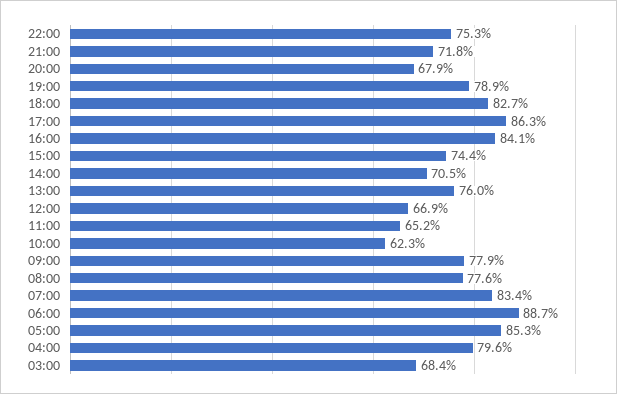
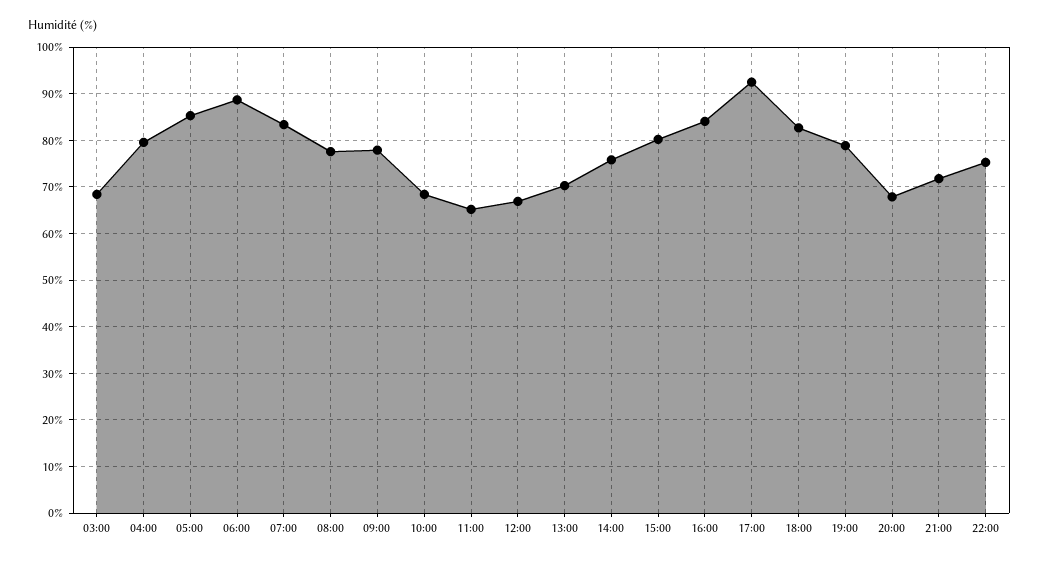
  {
    "22:00": 75.3,
    "21:00": 71.8,
    "20:00": 67.9,
    "19:00": 78.9,
    "18:00": 82.7,
-   "17:00": 86.3,
+   "17:00": 92,
    "16:00": 84.1,
-   "15:00": 74.4,
+   "15:00": 80,
-   "14:00": 70.5,
+   "14:00": 76,
-   "13:00": 76,
+   "13:00": 70,
    "12:00": 66.9,
    "11:00": 65.2,
-   "10:00": 62.3,
+   "10:00": 68,
    "09:00": 77.9,
    "08:00": 77.6,
    "07:00": 83.4,
    "06:00": 88.7,
    "05:00": 85.3,
    "04:00": 79.6,
    "03:00": 68.4
  }

